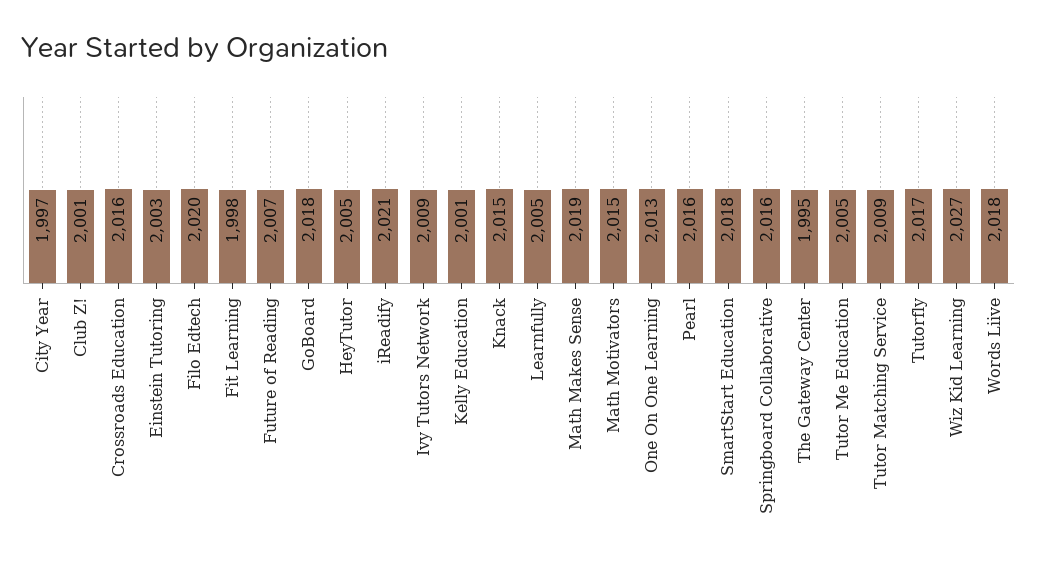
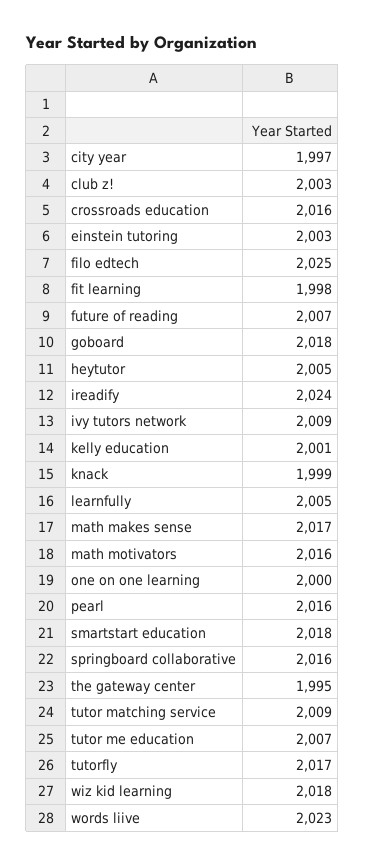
  {
    "City Year": 1997,
-   "Club Z!": 2001,
+   "Club Z!": 2003,
    "Crossroads Education": 2016,
    "Einstein Tutoring": 2003,
-   "Filo Edtech": 2020,
+   "Filo Edtech": 2025,
    "Fit Learning": 1998,
    "Future of Reading": 2007,
    "GoBoard": 2018,
    "HeyTutor": 2005,
-   "iReadify": 2021,
+   "iReadify": 2024,
    "Ivy Tutors Network": 2009,
    "Kelly Education": 2001,
-   "Knack": 2015,
+   "Knack": 1999,
    "Learnfully": 2005,
-   "Math Makes Sense": 2019,
+   "Math Makes Sense": 2017,
-   "Math Motivators": 2015,
+   "Math Motivators": 2016,
-   "One On One Learning": 2013,
+   "One On One Learning": 2000,
    "Pearl": 2016,
    "SmartStart Education": 2018,
    "Springboard Collaborative": 2016,
    "The Gateway Center": 1995,
-   "Tutor Me Education": 2005,
+   "Tutor Me Education": 2007,
    "Tutor Matching Service": 2009,
    "Tutorfly": 2017,
-   "Wiz Kid Learning": 2027,
+   "Wiz Kid Learning": 2018,
-   "Words Liive": 2018
+   "Words Liive": 2023
  }

